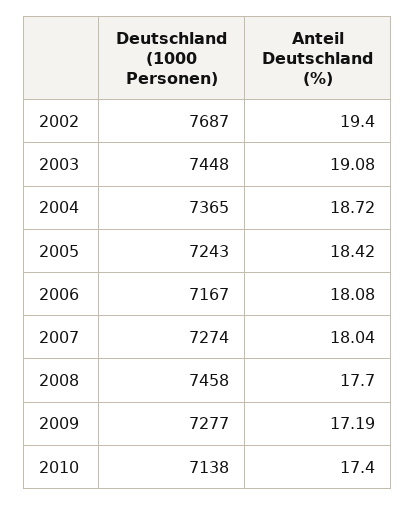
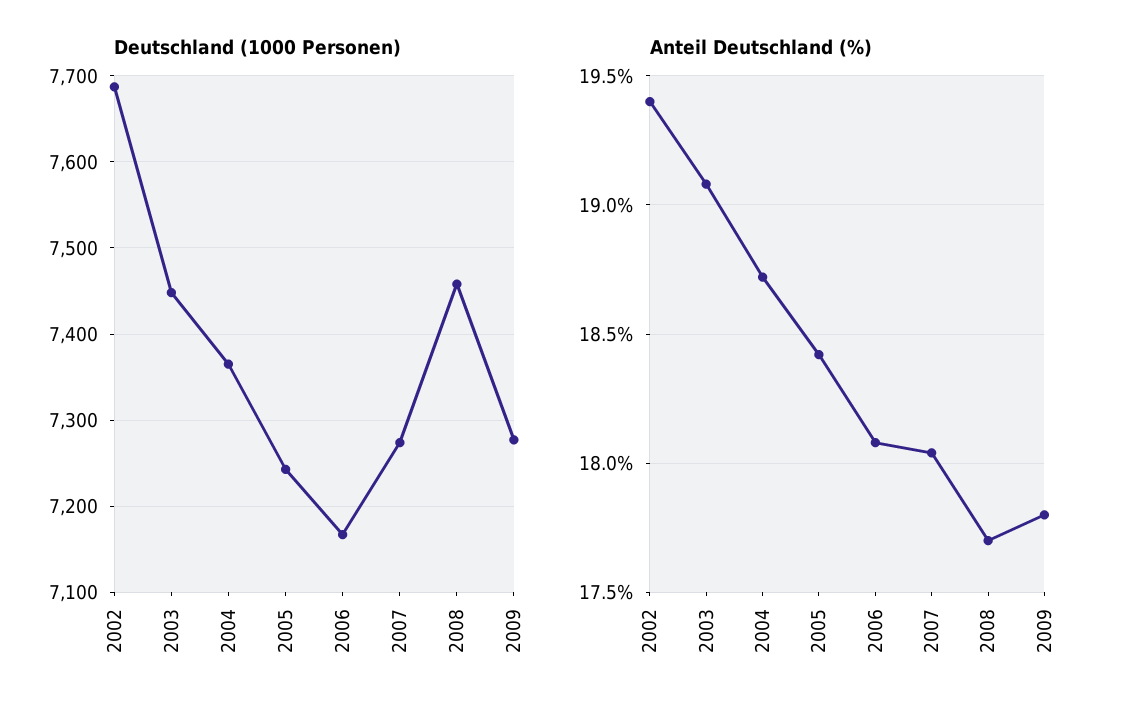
  {
    "Deutschland (1000 Personen)": {
      "2002": 7687,
      "2003": 7448,
      "2004": 7365,
      "2005": 7243,
      "2006": 7167,
      "2007": 7274,
      "2008": 7458,
-     "2009": 7277,
+     "2009": 7277
-     "2010": 7138
    },
    "Anteil Deutschland (%)": {
      "2002": 19.4,
      "2003": 19.08,
      "2004": 18.72,
      "2005": 18.42,
      "2006": 18.08,
      "2007": 18.04,
      "2008": 17.7,
-     "2009": 17.19,
+     "2009": 17.8
-     "2010": 17.4
    }
  }

